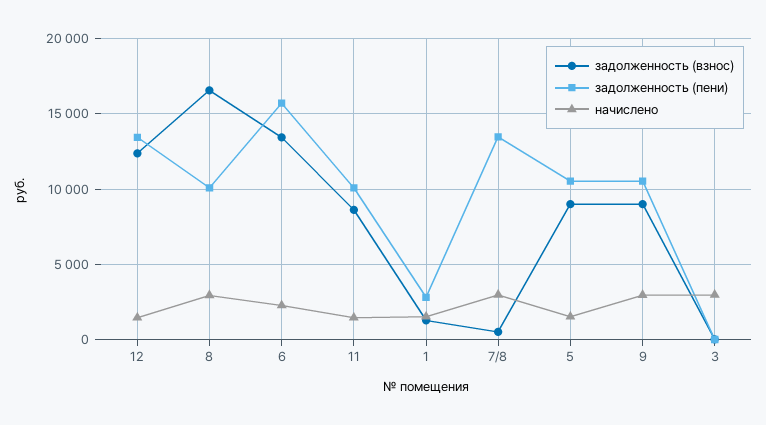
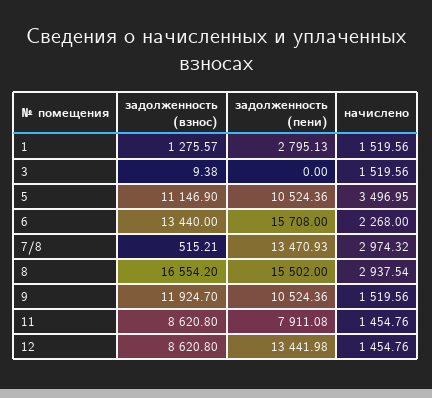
  {
    "задолженность (взнос)": {
-     "12": 12500,
+     "12": 8620.8,
      "8": 16554.2,
      "6": 13440,
      "11": 8620.8,
      "1": 1275.57,
      "7/8": 515.21,
-     "5": 9000,
+     "5": 11146.9,
-     "9": 9000,
+     "9": 11924.7,
      "3": 9.38
    },
    "задолженность (пени)": {
      "12": 13441.98,
-     "8": 10000,
+     "8": 15502,
      "6": 15708,
-     "11": 10000,
+     "11": 7911.08,
      "1": 2795.13,
      "7/8": 13470.93,
      "5": 10524.36,
      "9": 10524.36,
      "3": 0
    },
    "начислено": {
      "12": 1454.76,
      "8": 2937.54,
      "6": 2268,
      "11": 1454.76,
      "1": 1519.56,
      "7/8": 2974.32,
-     "5": 1500,
+     "5": 3496.95,
-     "9": 3000,
+     "9": 1519.56,
-     "3": 3000
+     "3": 1519.56
    }
  }

